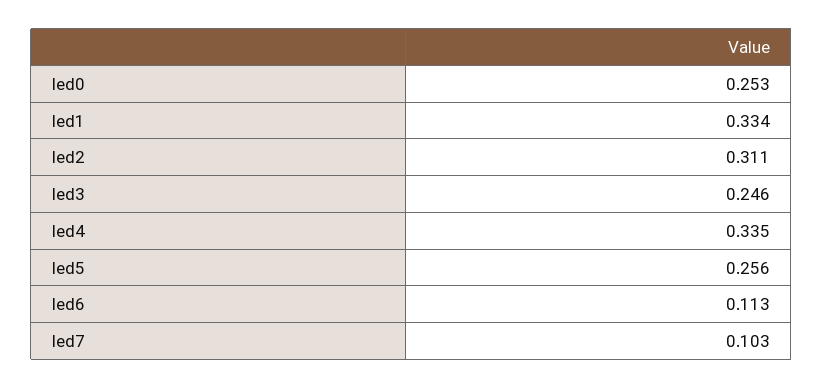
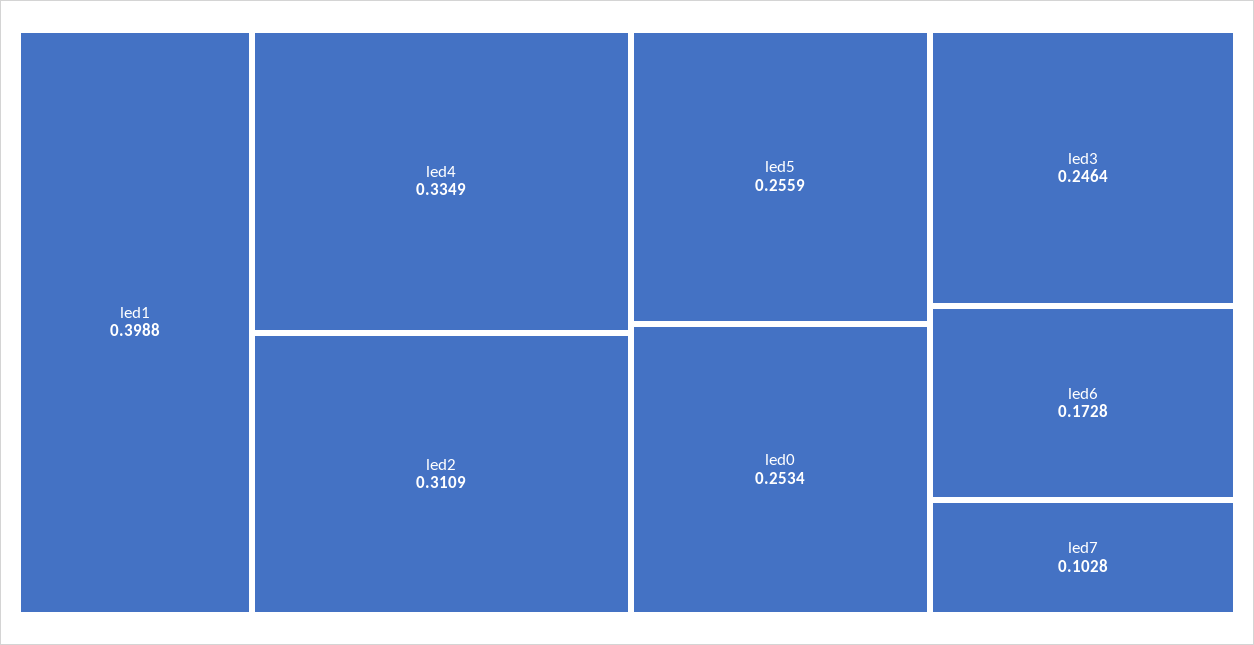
  {
    "led0": 0.2534,
-   "led1": 0.334,
+   "led1": 0.3988,
    "led2": 0.3109,
    "led3": 0.2464,
    "led4": 0.3349,
    "led5": 0.2559,
-   "led6": 0.113,
+   "led6": 0.1728,
    "led7": 0.1028
  }

